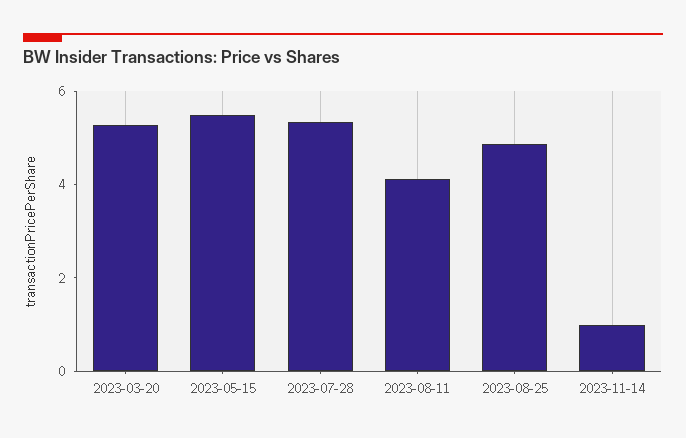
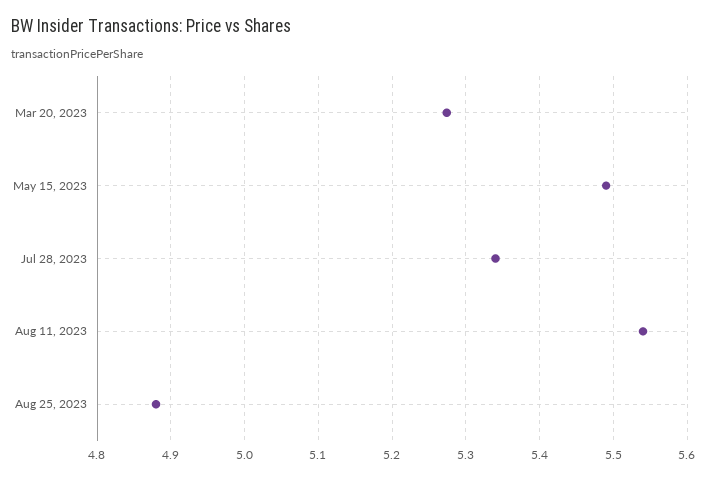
  {
    "2023-03-20": 5.27,
    "2023-05-15": 5.49,
    "2023-07-28": 5.34,
-   "2023-08-11": 4,
+   "2023-08-11": 5.54,
-   "2023-08-25": 4.88,
+   "2023-08-25": 4.88
-   "2023-11-14": 1
  }

